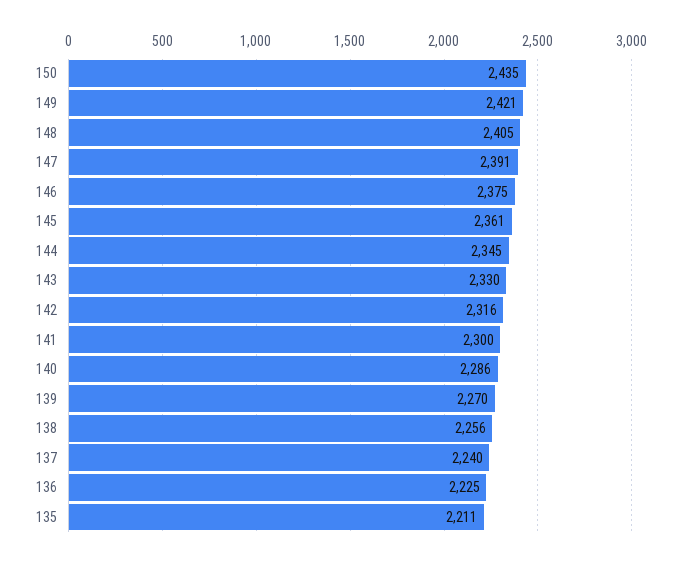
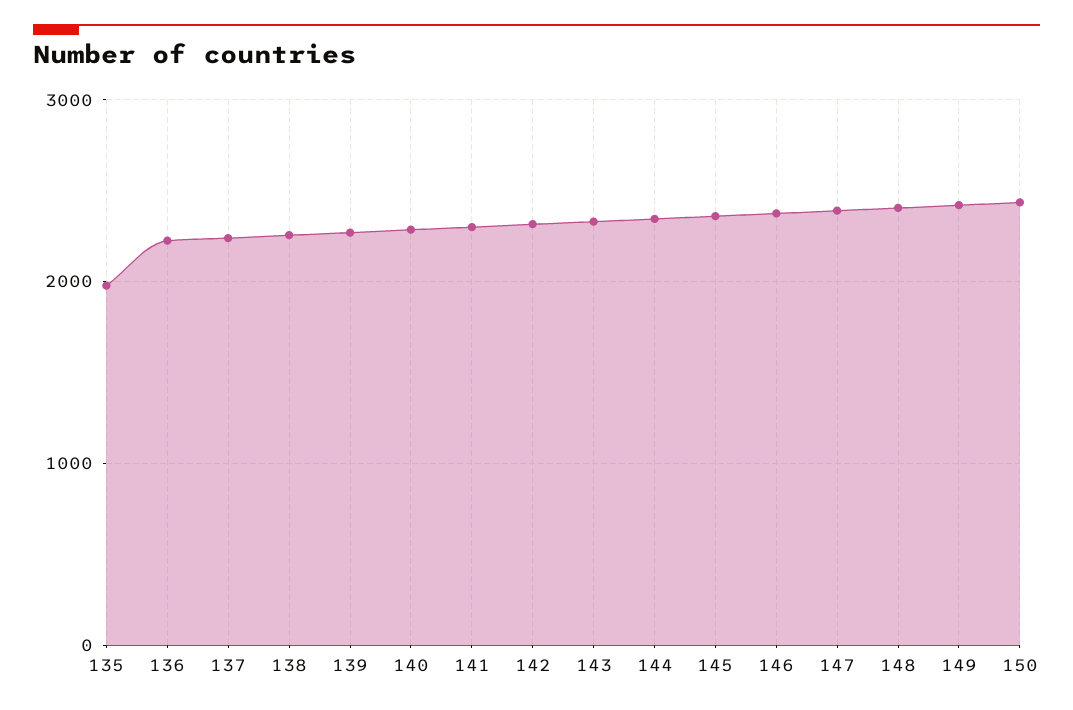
  {
    "150": 2435,
    "149": 2421,
    "148": 2405,
    "147": 2391,
    "146": 2375,
    "145": 2361,
    "144": 2345,
    "143": 2330,
    "142": 2316,
    "141": 2300,
    "140": 2286,
    "139": 2270,
    "138": 2256,
    "137": 2240,
    "136": 2225,
-   "135": 2211
+   "135": 2000
  }

